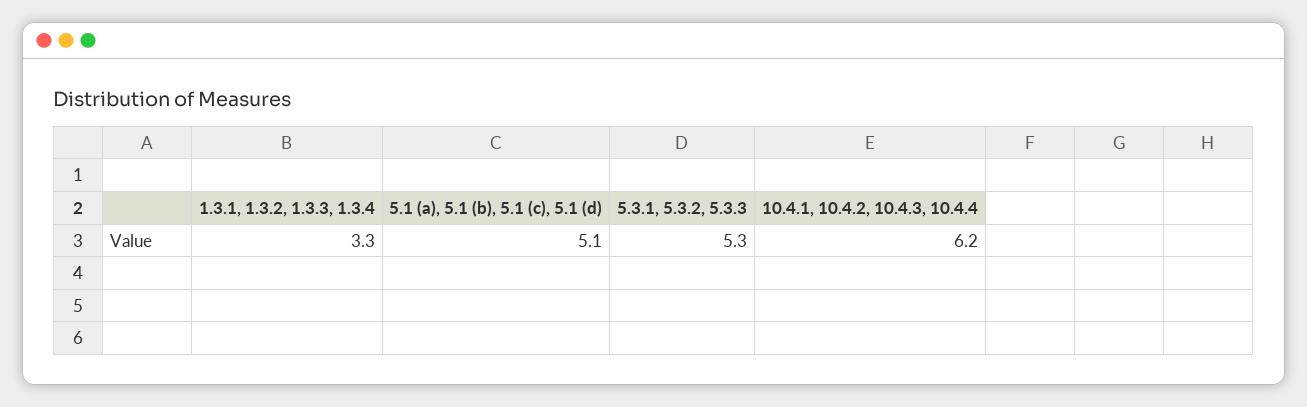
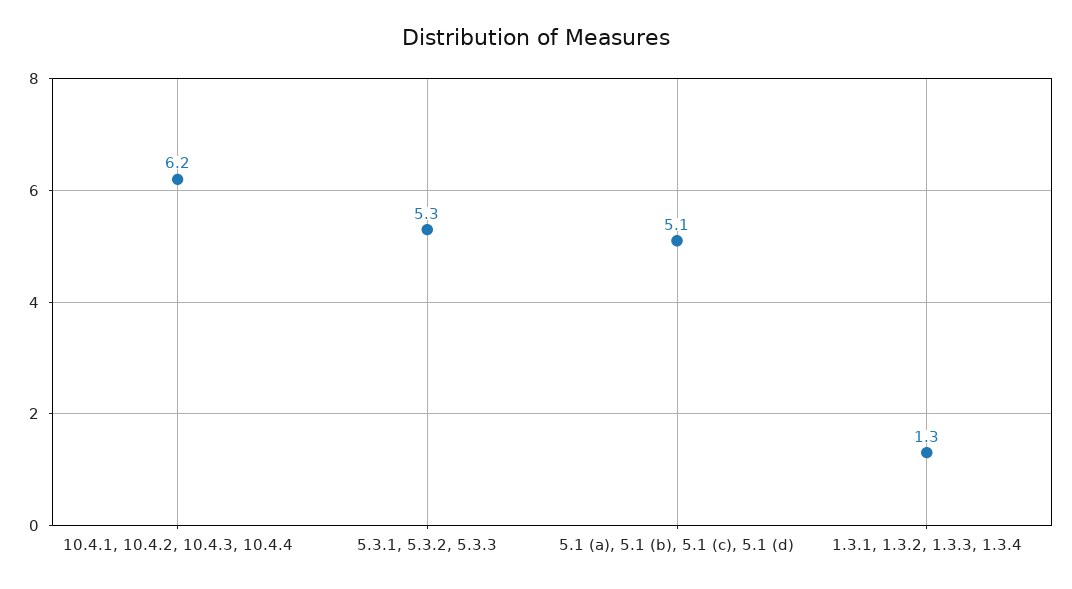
  {
-   "1.3.1, 1.3.2, 1.3.3, 1.3.4": 3.3,
+   "1.3.1, 1.3.2, 1.3.3, 1.3.4": 1.3,
    "5.1 (a), 5.1 (b), 5.1 (c), 5.1 (d)": 5.1,
    "5.3.1, 5.3.2, 5.3.3": 5.3,
    "10.4.1, 10.4.2, 10.4.3, 10.4.4": 6.2
  }

